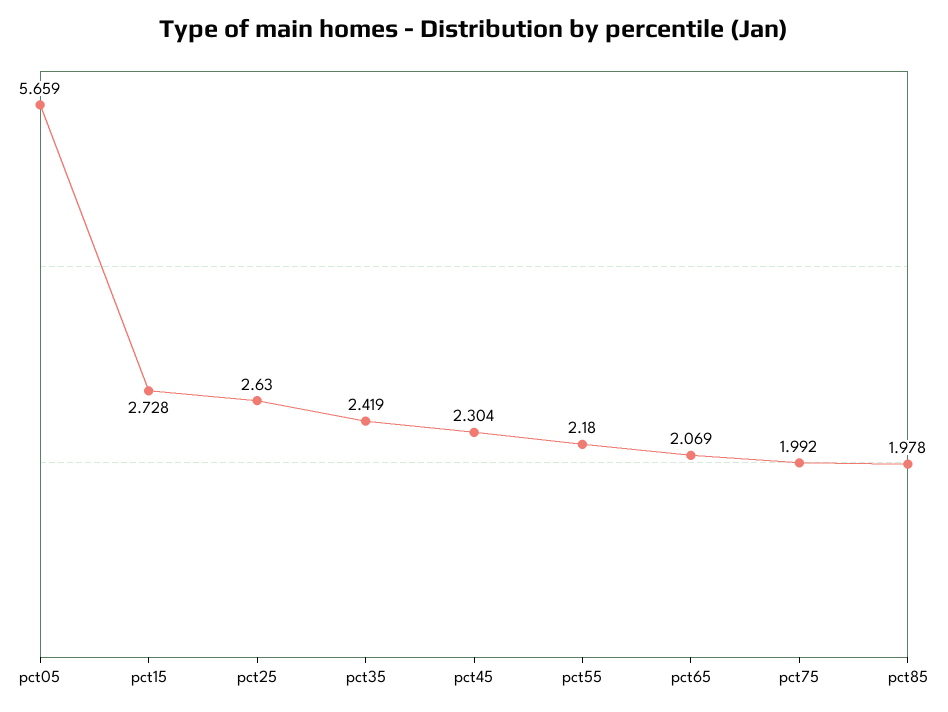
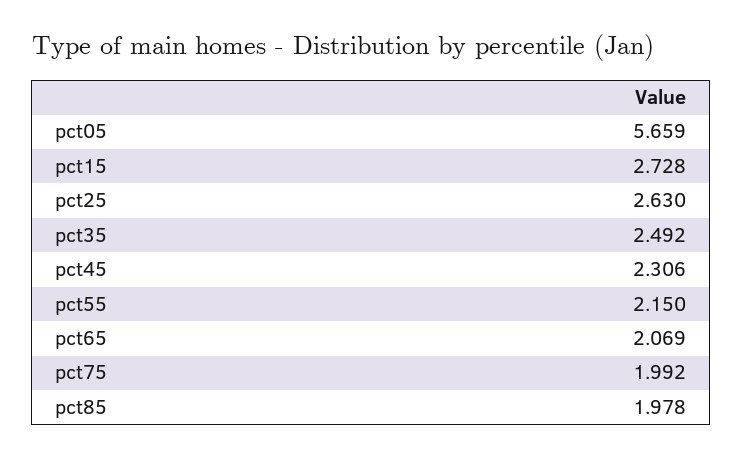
  {
    "pct05": 5.659,
    "pct15": 2.728,
    "pct25": 2.63,
-   "pct35": 2.419,
+   "pct35": 2.492,
-   "pct45": 2.304,
+   "pct45": 2.306,
-   "pct55": 2.18,
+   "pct55": 2.15,
    "pct65": 2.069,
    "pct75": 1.992,
    "pct85": 1.978
  }

